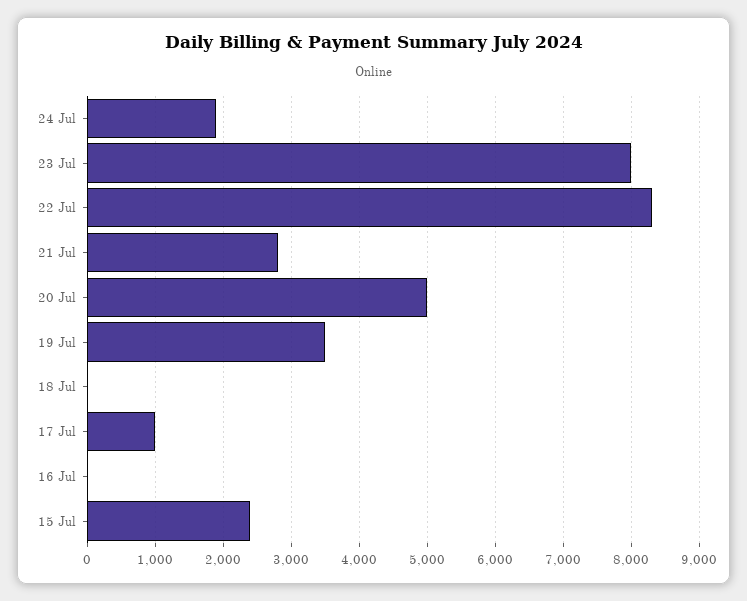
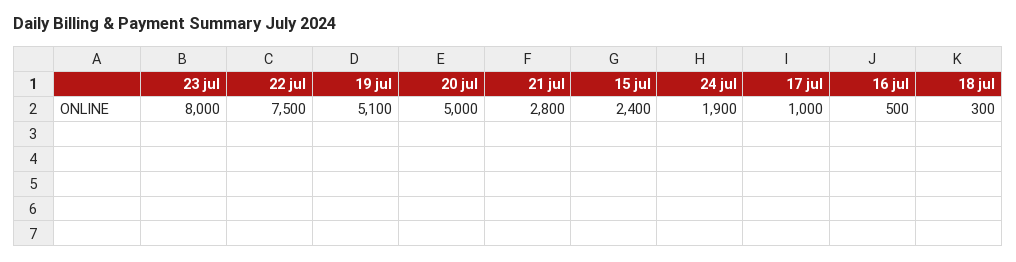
  {
    "24 Jul": 1900,
    "23 Jul": 8000,
-   "22 Jul": 8300,
+   "22 Jul": 7500,
    "21 Jul": 2800,
    "20 Jul": 5000,
-   "19 Jul": 3500,
+   "19 Jul": 5100,
-   "18 Jul": 0,
+   "18 Jul": 300,
    "17 Jul": 1000,
-   "16 Jul": 0,
+   "16 Jul": 500,
    "15 Jul": 2400
  }

